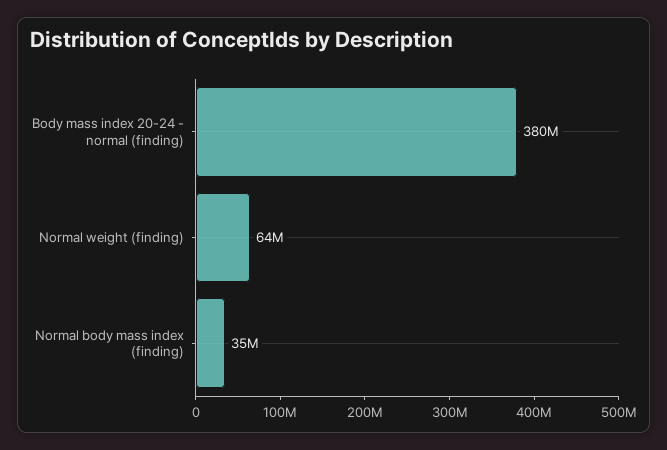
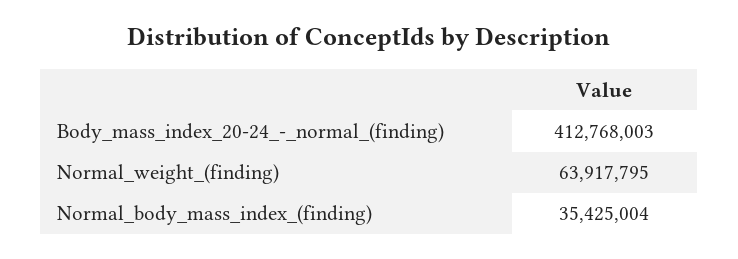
  {
-   "Body mass index 20-24 - normal (finding)": 380000000,
+   "Body mass index 20-24 - normal (finding)": 412768003,
    "Normal weight (finding)": 63917795,
    "Normal body mass index (finding)": 35425004
  }

